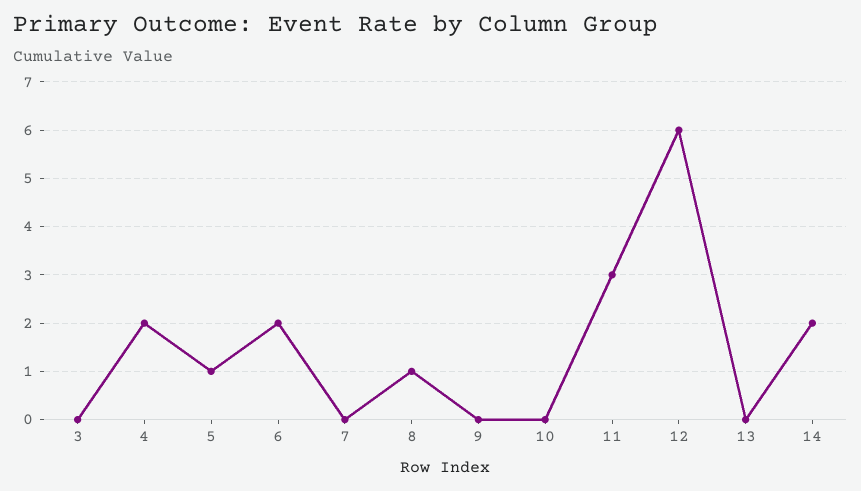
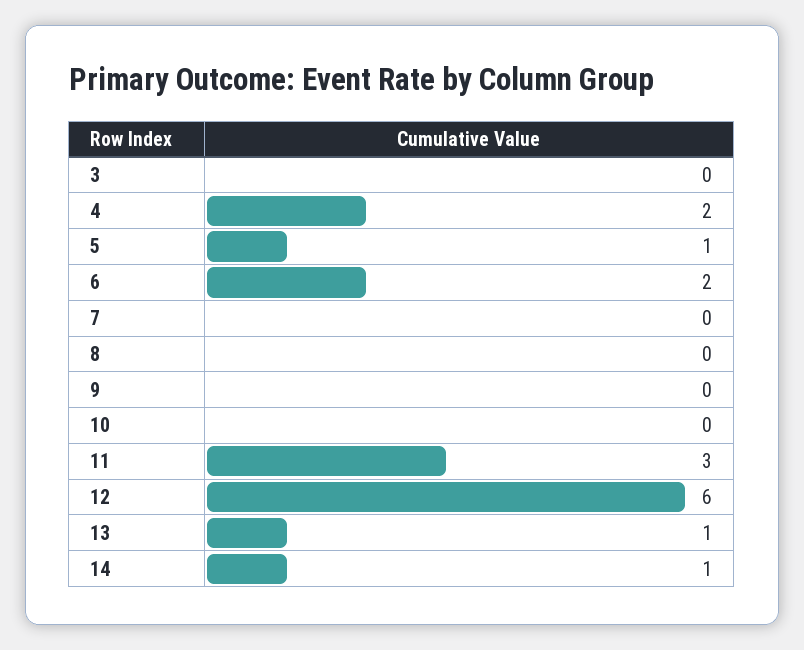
  {
    "3": 0,
    "4": 2,
    "5": 1,
    "6": 2,
    "7": 0,
-   "8": 1,
+   "8": 0,
    "9": 0,
    "10": 0,
    "11": 3,
    "12": 6,
-   "13": 0,
+   "13": 1,
-   "14": 2
+   "14": 1
  }

